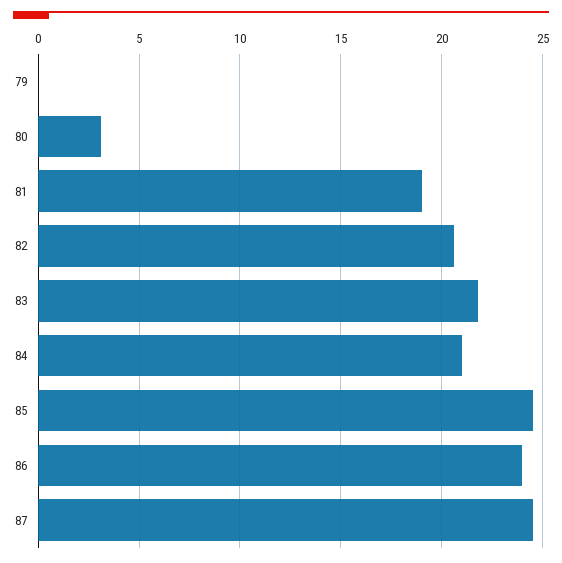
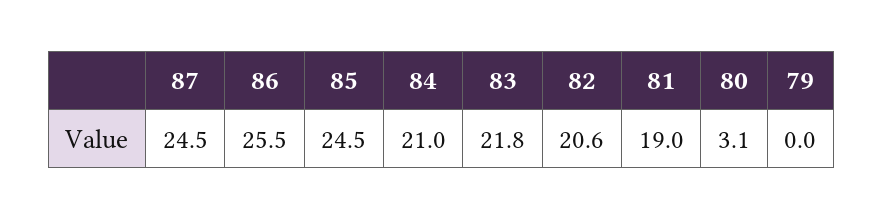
  {
    "79": 0,
    "80": 3.1,
    "81": 19,
    "82": 20.6,
    "83": 21.8,
    "84": 21,
    "85": 24.5,
-   "86": 24,
+   "86": 25.5,
    "87": 24.5
  }

